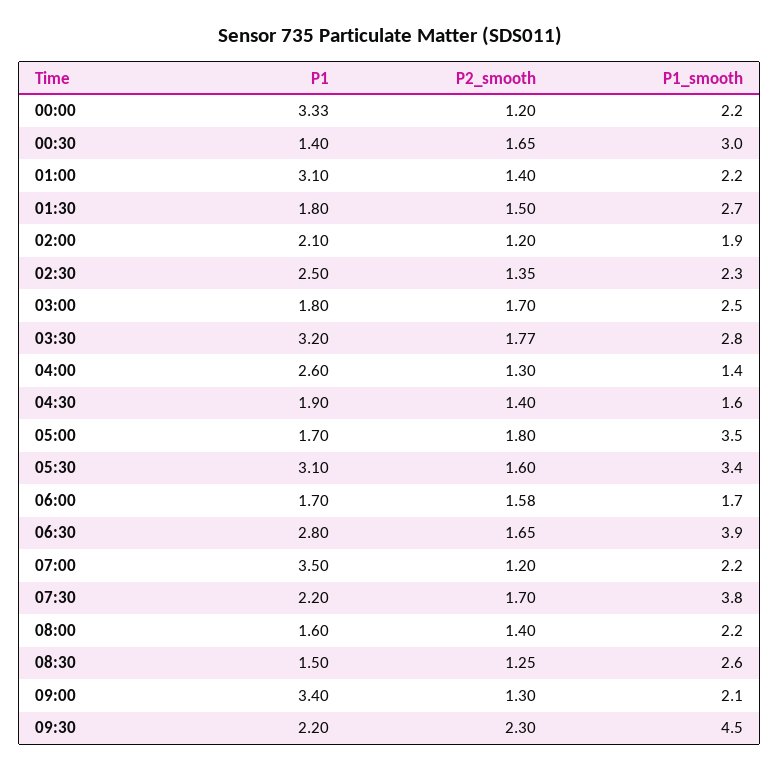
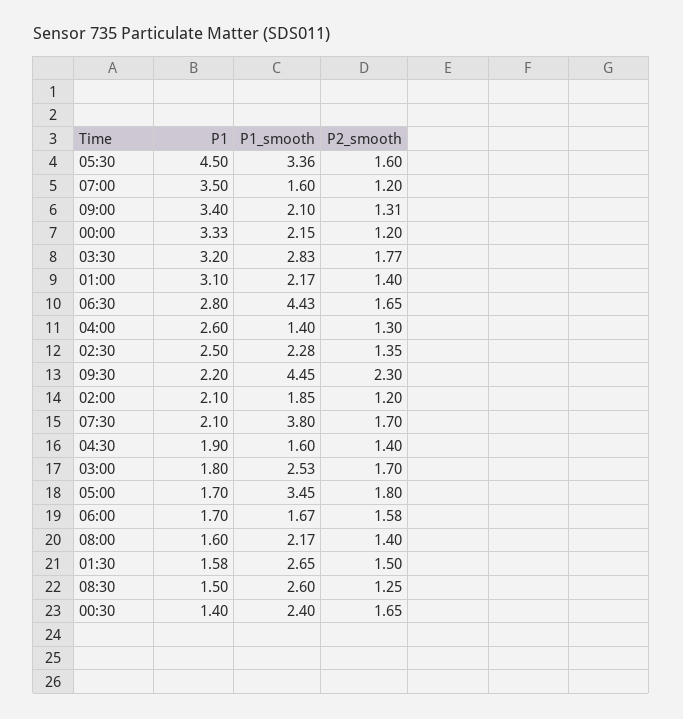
  {
    "P1": {
      "00:00": 3.33,
      "00:30": 1.4,
      "01:00": 3.1,
-     "01:30": 1.8,
+     "01:30": 1.58,
      "02:00": 2.1,
      "02:30": 2.5,
      "03:00": 1.8,
      "03:30": 3.2,
      "04:00": 2.6,
      "04:30": 1.9,
      "05:00": 1.7,
-     "05:30": 3.1,
+     "05:30": 4.5,
      "06:00": 1.7,
      "06:30": 2.8,
      "07:00": 3.5,
-     "07:30": 2.2,
+     "07:30": 2.1,
      "08:00": 1.6,
      "08:30": 1.5,
      "09:00": 3.4,
      "09:30": 2.2
    },
    "P2_smooth": {
      "00:00": 1.2,
      "00:30": 1.65,
      "01:00": 1.4,
      "01:30": 1.5,
      "02:00": 1.2,
      "02:30": 1.35,
      "03:00": 1.7,
      "03:30": 1.77,
      "04:00": 1.3,
      "04:30": 1.4,
      "05:00": 1.8,
      "05:30": 1.6,
      "06:00": 1.58,
      "06:30": 1.65,
      "07:00": 1.2,
      "07:30": 1.7,
      "08:00": 1.4,
      "08:30": 1.25,
-     "09:00": 1.3,
+     "09:00": 1.31,
      "09:30": 2.3
    },
    "P1_smooth": {
      "00:00": 2.15,
-     "00:30": 3,
+     "00:30": 2.4,
      "01:00": 2.17,
      "01:30": 2.65,
      "02:00": 1.85,
      "02:30": 2.28,
      "03:00": 2.53,
      "03:30": 2.83,
      "04:00": 1.4,
      "04:30": 1.6,
      "05:00": 3.45,
      "05:30": 3.36,
      "06:00": 1.67,
-     "06:30": 3.9,
+     "06:30": 4.43,
-     "07:00": 2.2,
+     "07:00": 1.6,
      "07:30": 3.8,
      "08:00": 2.17,
      "08:30": 2.6,
      "09:00": 2.1,
      "09:30": 4.45
    }
  }

